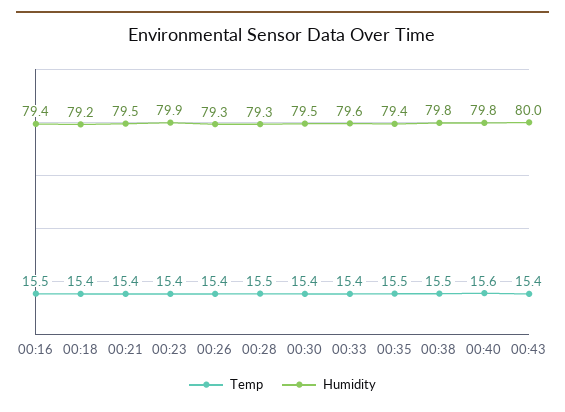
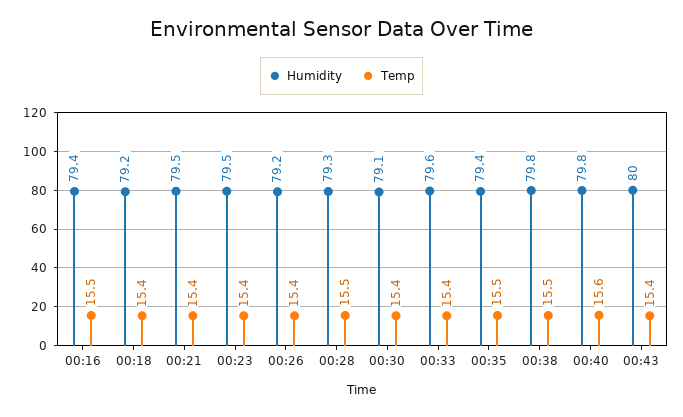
  {
    "Temp": {
      "00:16": 15.5,
      "00:18": 15.4,
      "00:21": 15.4,
      "00:23": 15.4,
      "00:26": 15.4,
      "00:28": 15.5,
      "00:30": 15.4,
      "00:33": 15.4,
      "00:35": 15.5,
      "00:38": 15.5,
      "00:40": 15.6,
      "00:43": 15.4
    },
    "Humidity": {
      "00:16": 79.4,
      "00:18": 79.2,
      "00:21": 79.5,
-     "00:23": 79.9,
+     "00:23": 79.5,
-     "00:26": 79.3,
+     "00:26": 79.2,
      "00:28": 79.3,
-     "00:30": 79.5,
+     "00:30": 79.1,
      "00:33": 79.6,
      "00:35": 79.4,
      "00:38": 79.8,
      "00:40": 79.8,
      "00:43": 80
    }
  }

